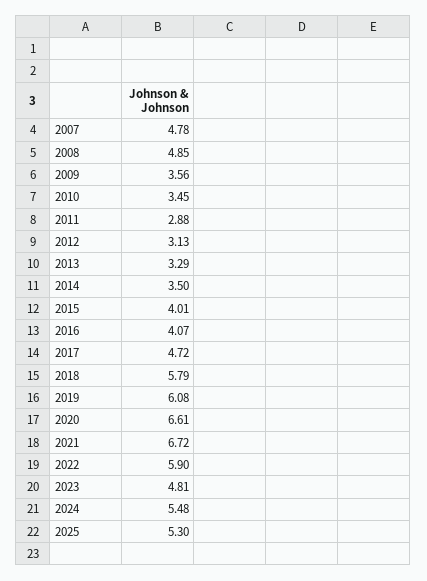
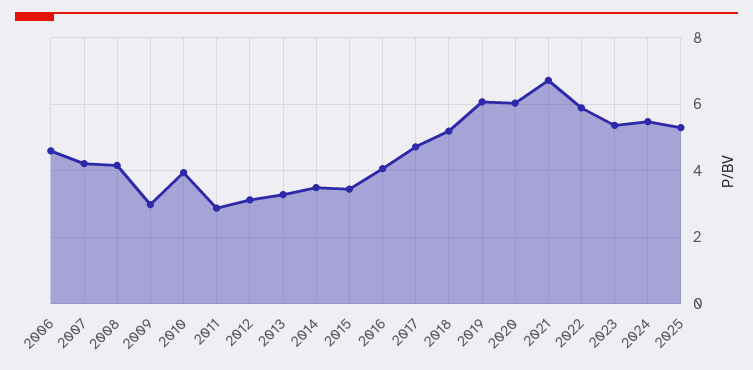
  {
-   "2007": 4.78,
+   "2007": 4.2,
-   "2008": 4.85,
+   "2008": 4.2,
-   "2009": 3.56,
+   "2009": 3,
-   "2010": 3.45,
+   "2010": 4,
    "2011": 2.88,
    "2012": 3.13,
    "2013": 3.29,
    "2014": 3.5,
-   "2015": 4.01,
+   "2015": 3.4,
    "2016": 4.07,
    "2017": 4.72,
-   "2018": 5.79,
+   "2018": 5.2,
    "2019": 6.08,
-   "2020": 6.61,
+   "2020": 6,
    "2021": 6.72,
    "2022": 5.9,
-   "2023": 4.81,
+   "2023": 5.4,
    "2024": 5.48,
-   "2025": 5.3
+   "2025": 5.3,
+   "2006": 4.6
  }

